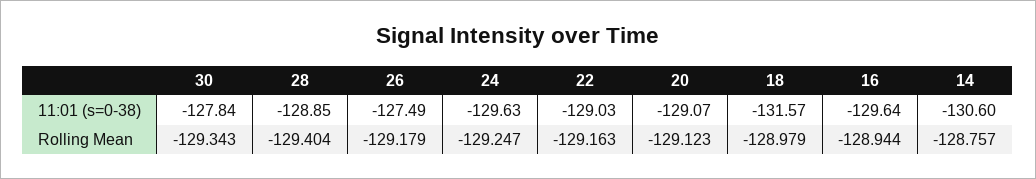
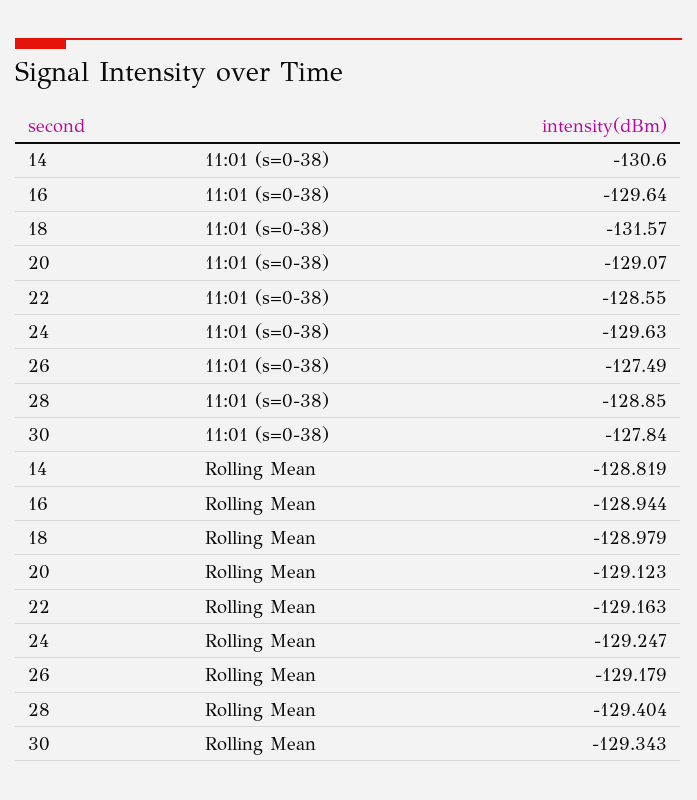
  {
    "30": {
      "11:01 (s=0-38)": -127.84,
      "Rolling Mean": -129.343
    },
    "28": {
      "11:01 (s=0-38)": -128.85,
      "Rolling Mean": -129.404
    },
    "26": {
      "11:01 (s=0-38)": -127.49,
      "Rolling Mean": -129.179
    },
    "24": {
      "11:01 (s=0-38)": -129.63,
      "Rolling Mean": -129.247
    },
    "22": {
-     "11:01 (s=0-38)": -129.03,
+     "11:01 (s=0-38)": -128.55,
      "Rolling Mean": -129.163
    },
    "20": {
      "11:01 (s=0-38)": -129.07,
      "Rolling Mean": -129.123
    },
    "18": {
      "11:01 (s=0-38)": -131.57,
      "Rolling Mean": -128.979
    },
    "16": {
      "11:01 (s=0-38)": -129.64,
      "Rolling Mean": -128.944
    },
    "14": {
      "11:01 (s=0-38)": -130.6,
-     "Rolling Mean": -128.757
+     "Rolling Mean": -128.819
    }
  }

